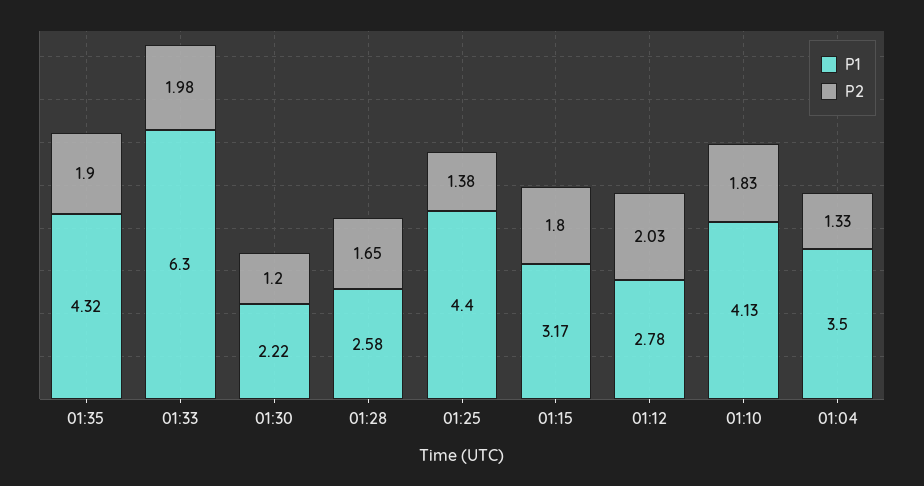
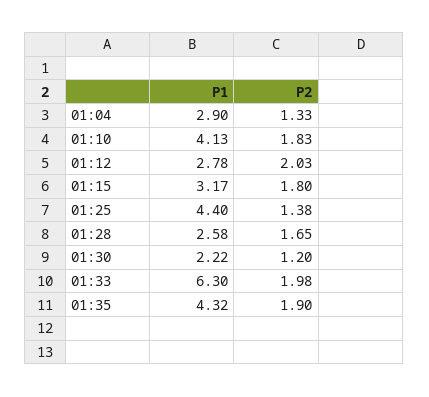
  {
    "P1": {
      "01:35": 4.32,
      "01:33": 6.3,
      "01:30": 2.22,
      "01:28": 2.58,
      "01:25": 4.4,
      "01:15": 3.17,
      "01:12": 2.78,
      "01:10": 4.13,
-     "01:04": 3.5
+     "01:04": 2.9
    },
    "P2": {
      "01:35": 1.9,
      "01:33": 1.98,
      "01:30": 1.2,
      "01:28": 1.65,
      "01:25": 1.38,
      "01:15": 1.8,
      "01:12": 2.03,
      "01:10": 1.83,
      "01:04": 1.33
    }
  }

